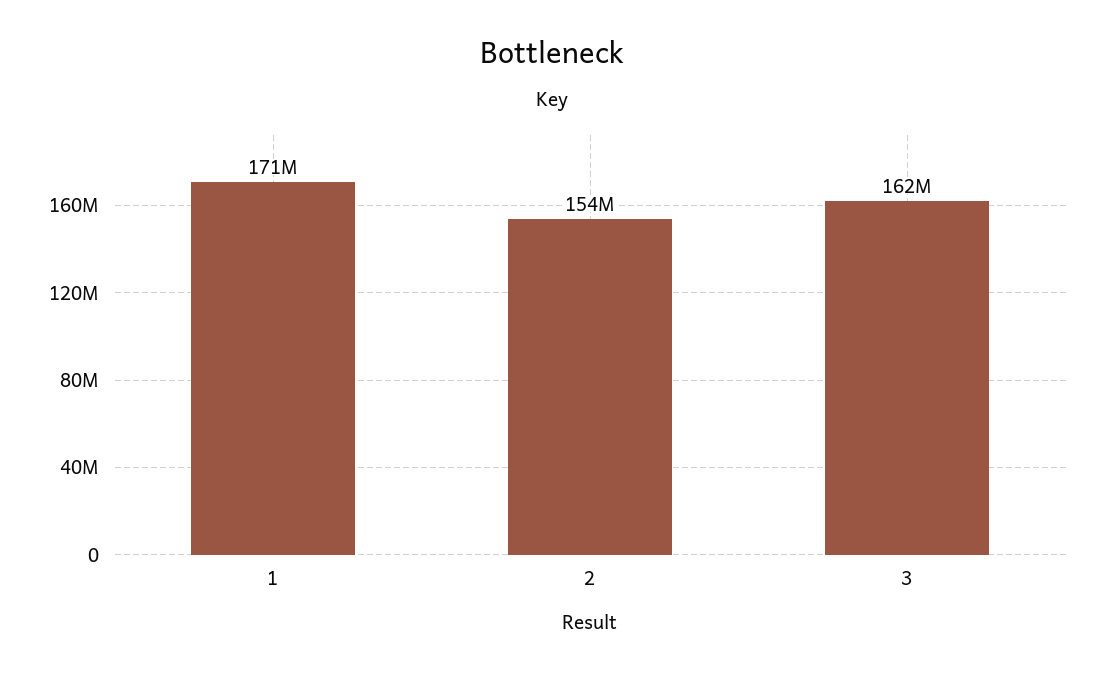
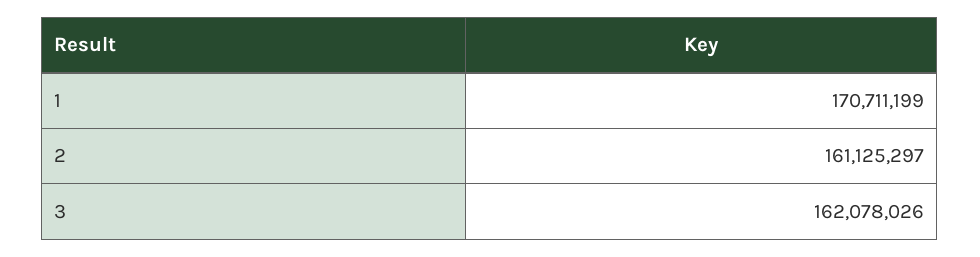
  {
    "1": 170711199,
-   "2": 154000000,
+   "2": 161125297,
    "3": 162078026
  }

